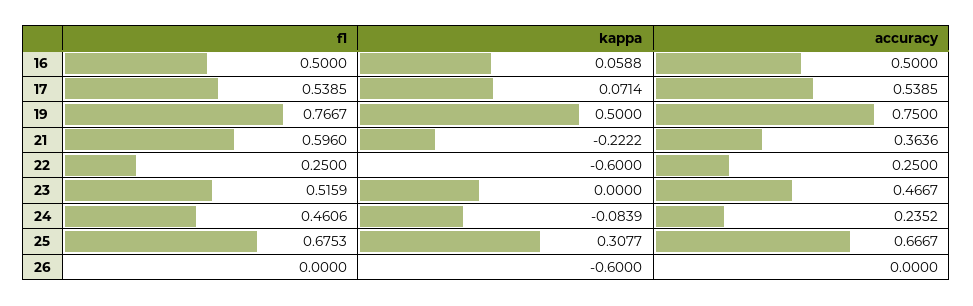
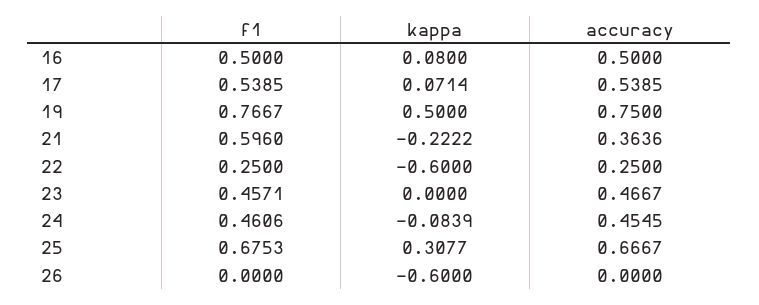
  {
    "f1": {
      "16": 0.5,
      "17": 0.5385,
      "19": 0.7667,
      "21": 0.596,
      "22": 0.25,
-     "23": 0.5159,
+     "23": 0.4571,
      "24": 0.4606,
      "25": 0.6753,
      "26": 0
    },
    "kappa": {
-     "16": 0.0588,
+     "16": 0.08,
      "17": 0.0714,
      "19": 0.5,
      "21": -0.2222,
      "22": -0.6,
      "23": 0,
      "24": -0.0839,
      "25": 0.3077,
      "26": -0.6
    },
    "accuracy": {
      "16": 0.5,
      "17": 0.5385,
      "19": 0.75,
      "21": 0.3636,
      "22": 0.25,
      "23": 0.4667,
-     "24": 0.2352,
+     "24": 0.4545,
      "25": 0.6667,
      "26": 0
    }
  }

